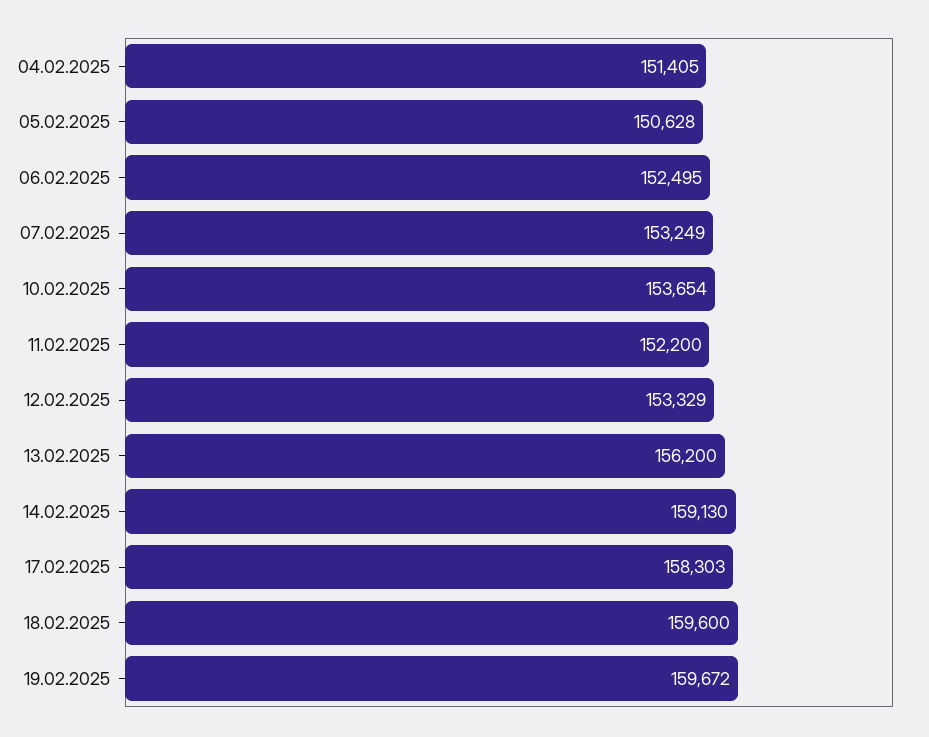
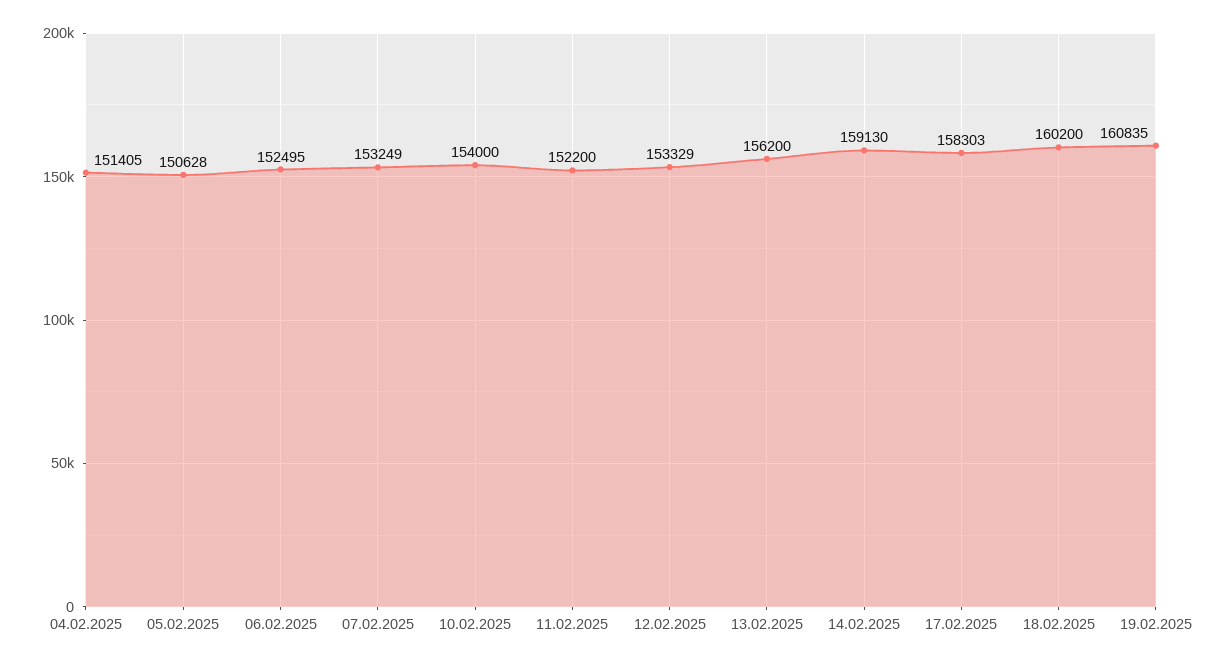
  {
    "04.02.2025": 151405,
    "05.02.2025": 150628,
    "06.02.2025": 152495,
    "07.02.2025": 153249,
-   "10.02.2025": 153654,
+   "10.02.2025": 154000,
    "11.02.2025": 152200,
    "12.02.2025": 153329,
    "13.02.2025": 156200,
    "14.02.2025": 159130,
    "17.02.2025": 158303,
-   "18.02.2025": 159600,
+   "18.02.2025": 160200,
-   "19.02.2025": 159672
+   "19.02.2025": 160835
  }

